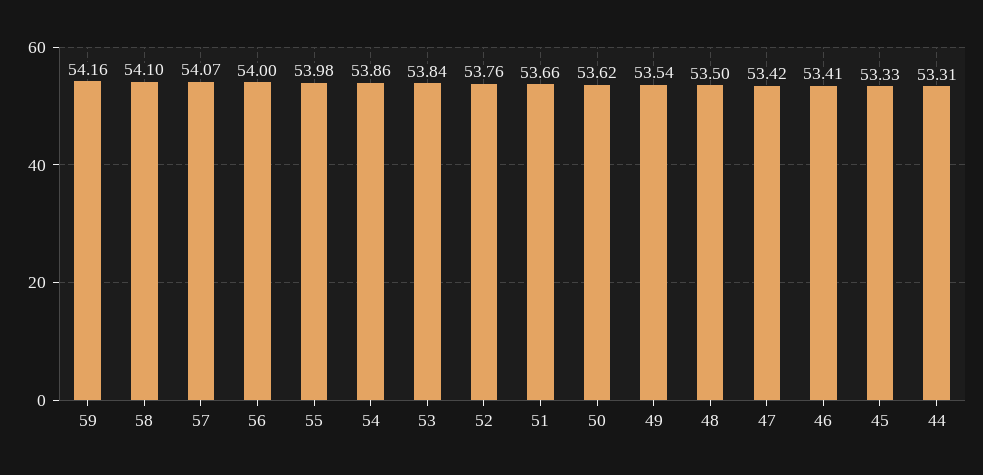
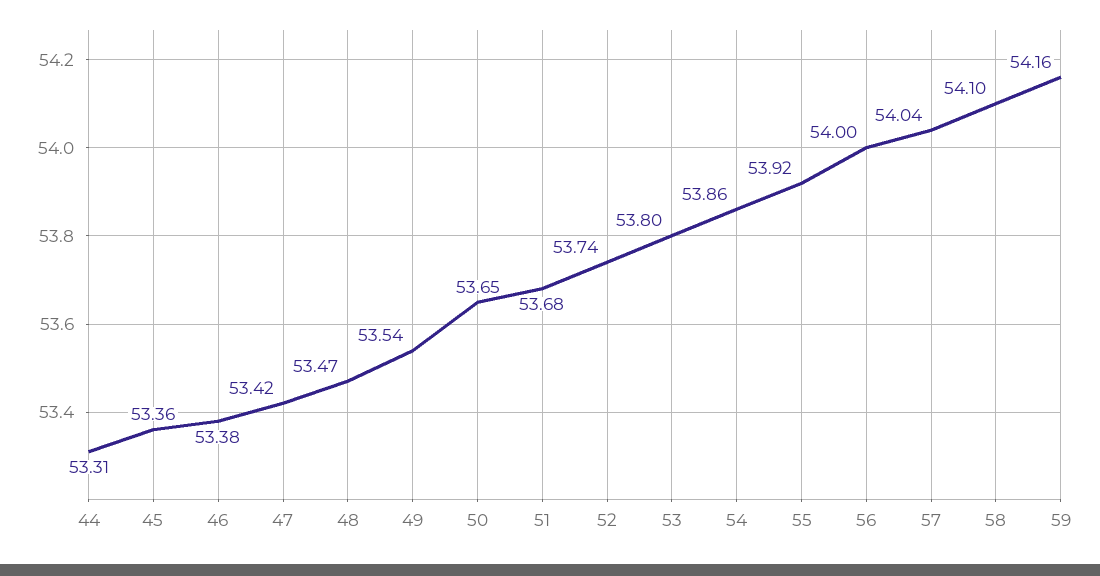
  {
    "59": 54.16,
    "58": 54.1,
-   "57": 54.07,
+   "57": 54.04,
    "56": 54,
-   "55": 53.98,
+   "55": 53.92,
    "54": 53.86,
-   "53": 53.84,
+   "53": 53.8,
-   "52": 53.76,
+   "52": 53.74,
-   "51": 53.66,
+   "51": 53.68,
-   "50": 53.62,
+   "50": 53.65,
    "49": 53.54,
-   "48": 53.5,
+   "48": 53.47,
    "47": 53.42,
-   "46": 53.41,
+   "46": 53.38,
-   "45": 53.33,
+   "45": 53.36,
    "44": 53.31
  }

